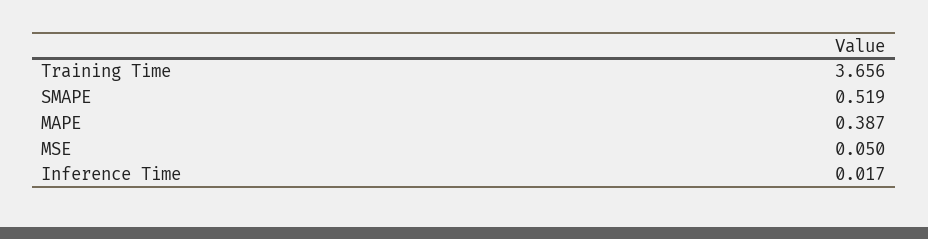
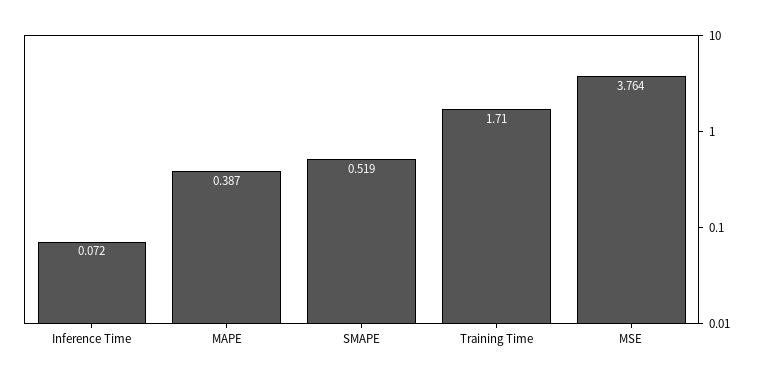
  {
-   "Training Time": 3.656,
+   "Training Time": 1.71,
    "SMAPE": 0.519,
    "MAPE": 0.387,
-   "MSE": 0.05,
+   "MSE": 3.764,
-   "Inference Time": 0.017
+   "Inference Time": 0.072
  }

